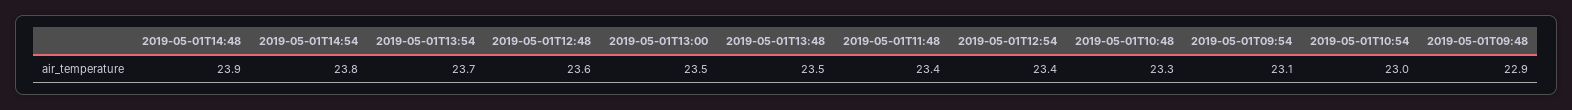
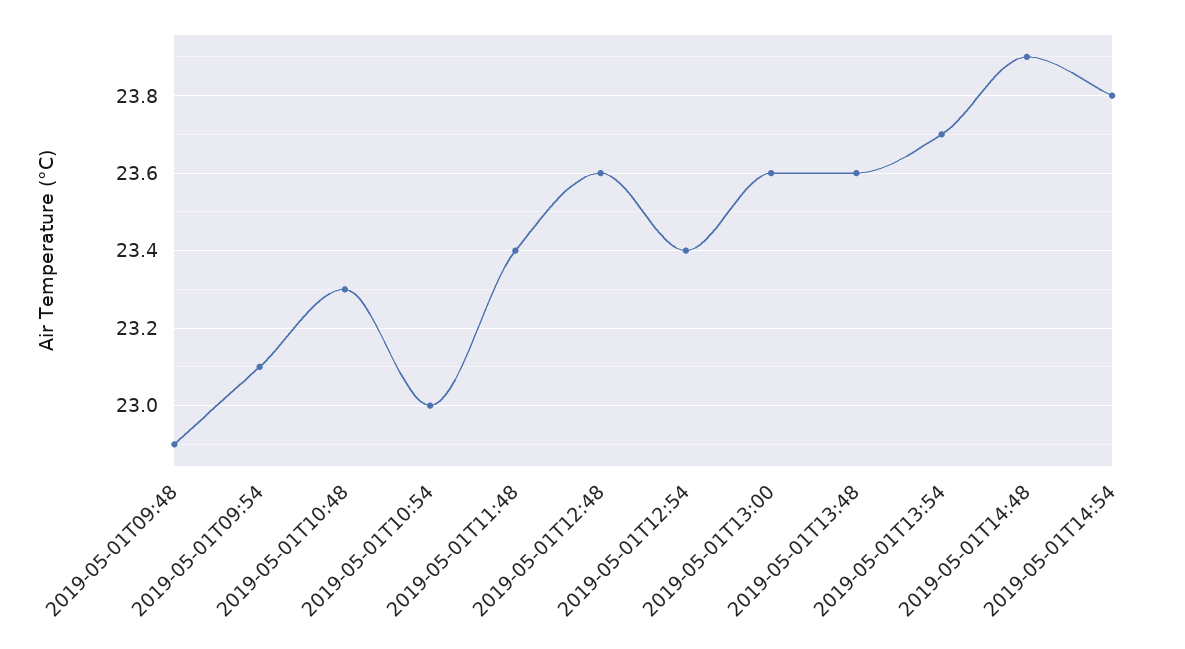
  {
    "2019-05-01T14:48": 23.9,
    "2019-05-01T14:54": 23.8,
    "2019-05-01T13:54": 23.7,
    "2019-05-01T12:48": 23.6,
-   "2019-05-01T13:00": 23.5,
+   "2019-05-01T13:00": 23.6,
-   "2019-05-01T13:48": 23.5,
+   "2019-05-01T13:48": 23.6,
    "2019-05-01T11:48": 23.4,
    "2019-05-01T12:54": 23.4,
    "2019-05-01T10:48": 23.3,
    "2019-05-01T09:54": 23.1,
    "2019-05-01T10:54": 23,
    "2019-05-01T09:48": 22.9
  }

